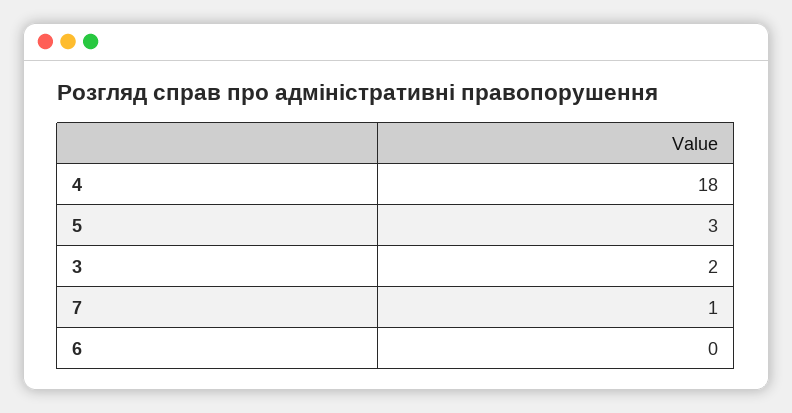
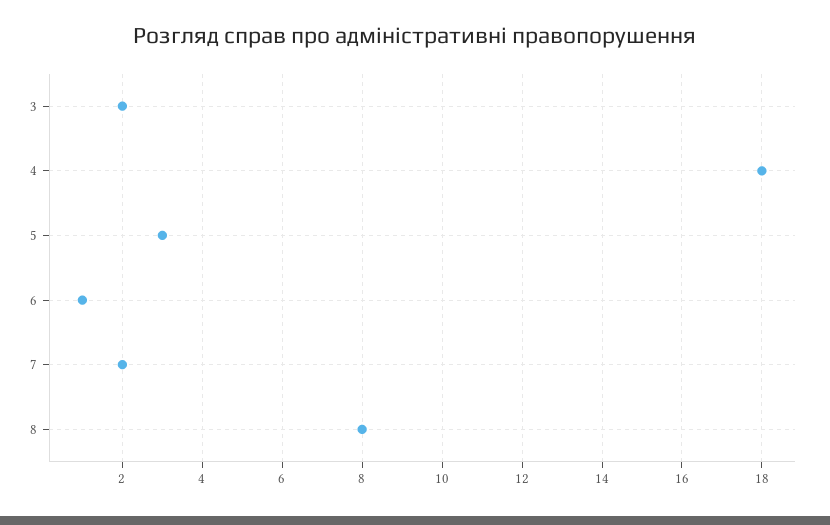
  {
    "4": 18,
    "5": 3,
    "3": 2,
-   "7": 1,
+   "7": 2,
-   "6": 0
+   "6": 1,
+   "8": 8
  }

